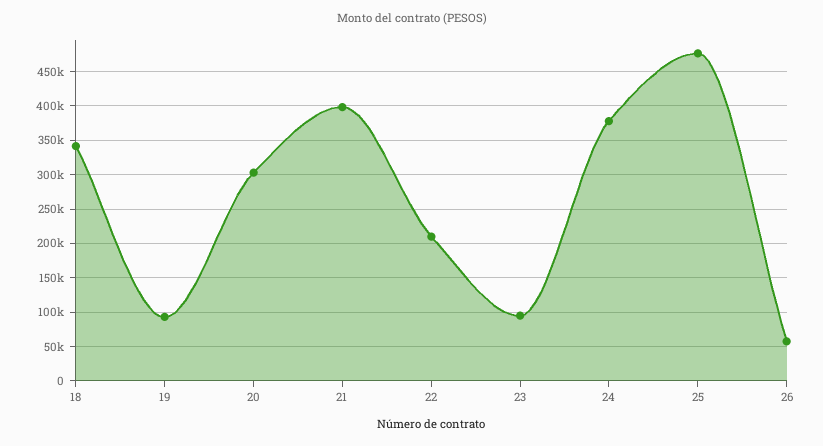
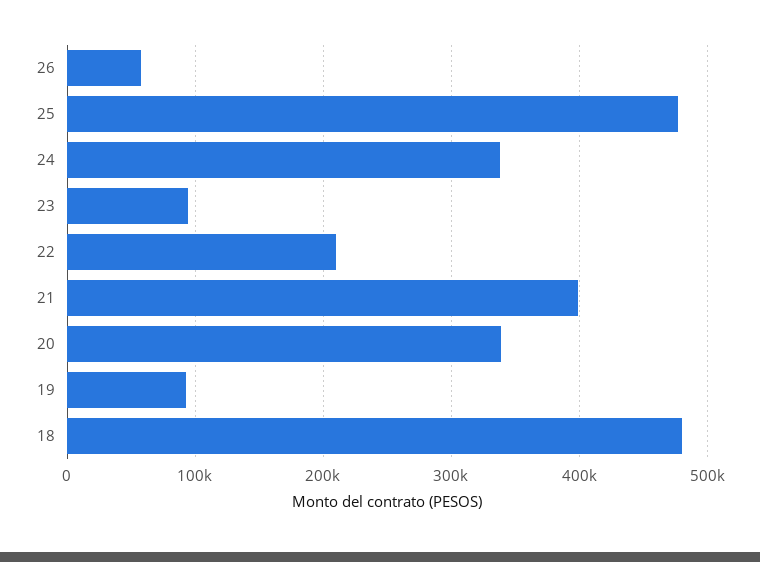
  {
-   "18": 340000,
+   "18": 480000,
    "19": 90000,
-   "20": 300000,
+   "20": 340000,
    "21": 400000,
    "22": 210000,
    "23": 90000,
-   "24": 380000,
+   "24": 340000,
    "25": 480000,
    "26": 60000
  }

